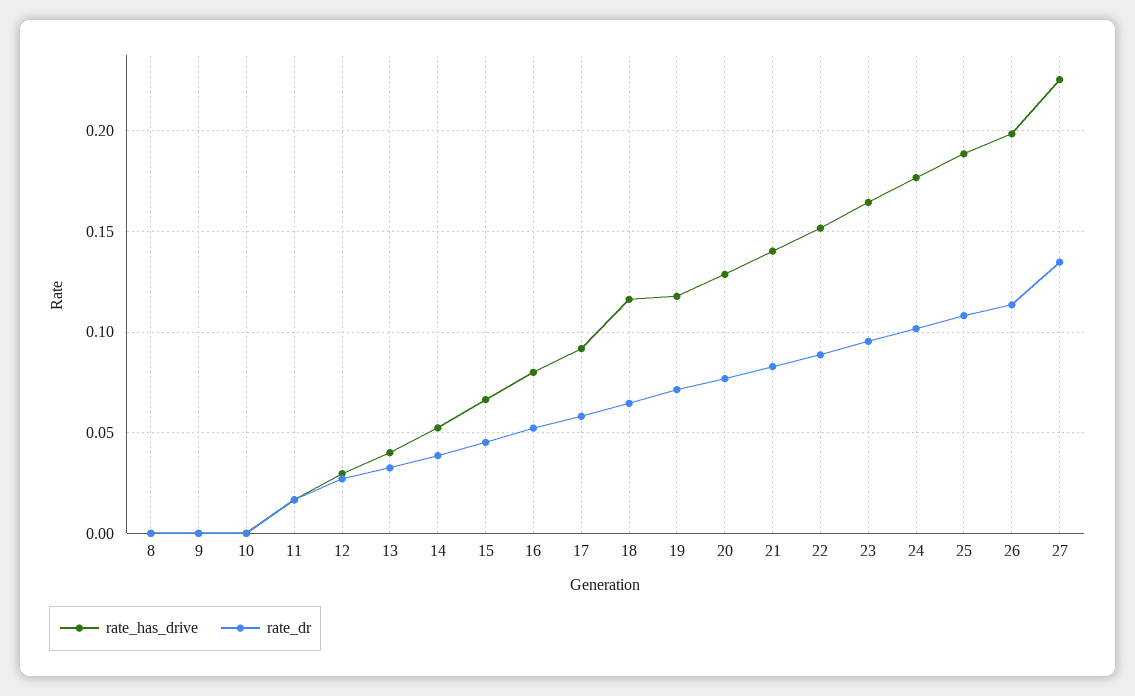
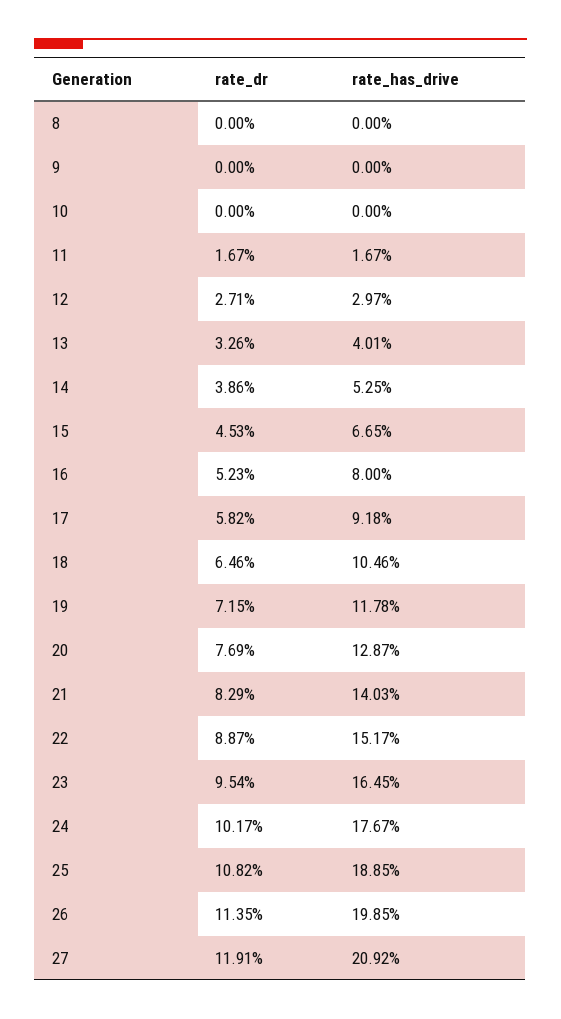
  {
    "rate_has_drive": {
      "8": 0,
      "9": 0,
      "10": 0,
      "11": 0.0167,
      "12": 0.0297,
      "13": 0.0401,
      "14": 0.0525,
      "15": 0.0665,
      "16": 0.08,
      "17": 0.0918,
-     "18": 0.115,
+     "18": 0.1046,
      "19": 0.1178,
      "20": 0.1287,
      "21": 0.1403,
      "22": 0.1517,
      "23": 0.1645,
      "24": 0.1767,
      "25": 0.1885,
      "26": 0.1985,
-     "27": 0.225
+     "27": 0.2092
    },
    "rate_dr": {
      "8": 0,
      "9": 0,
      "10": 0,
      "11": 0.0167,
      "12": 0.0271,
      "13": 0.0326,
      "14": 0.0386,
      "15": 0.0453,
      "16": 0.0523,
      "17": 0.0582,
      "18": 0.0646,
      "19": 0.0715,
      "20": 0.0769,
      "21": 0.0829,
      "22": 0.0887,
      "23": 0.0954,
      "24": 0.1017,
      "25": 0.1082,
      "26": 0.1135,
-     "27": 0.135
+     "27": 0.1191
    }
  }

